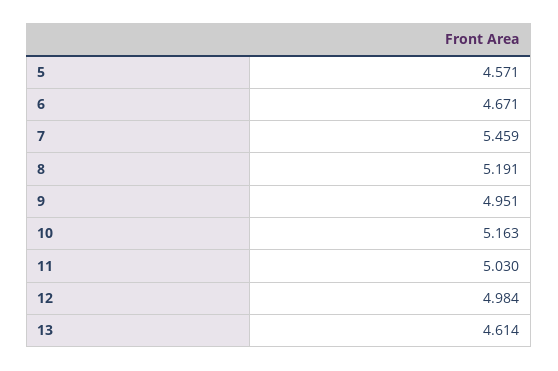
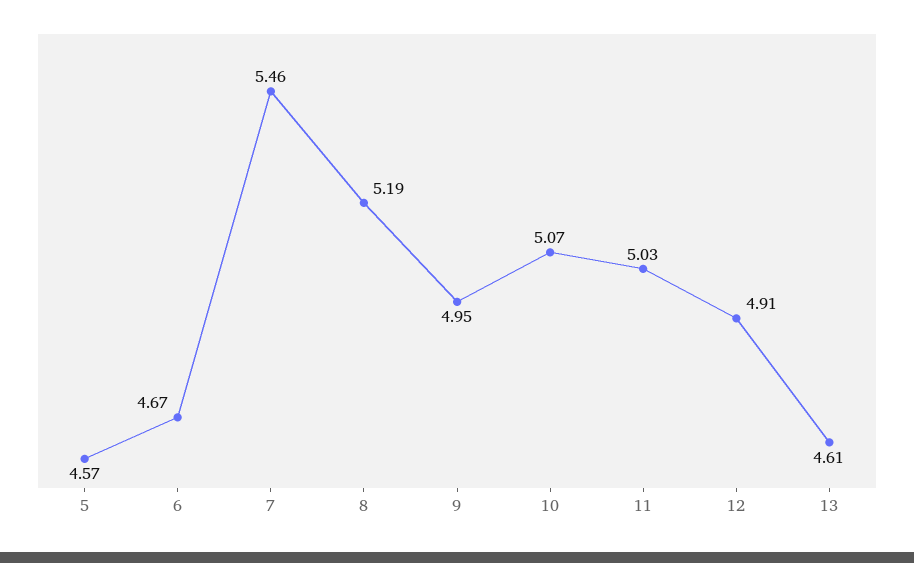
  {
    "5": 4.571,
    "6": 4.671,
    "7": 5.459,
    "8": 5.191,
    "9": 4.951,
-   "10": 5.163,
+   "10": 5.07,
    "11": 5.03,
-   "12": 4.984,
+   "12": 4.91,
    "13": 4.614
  }

